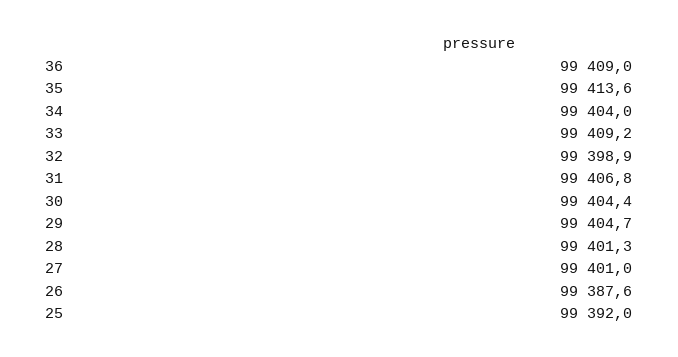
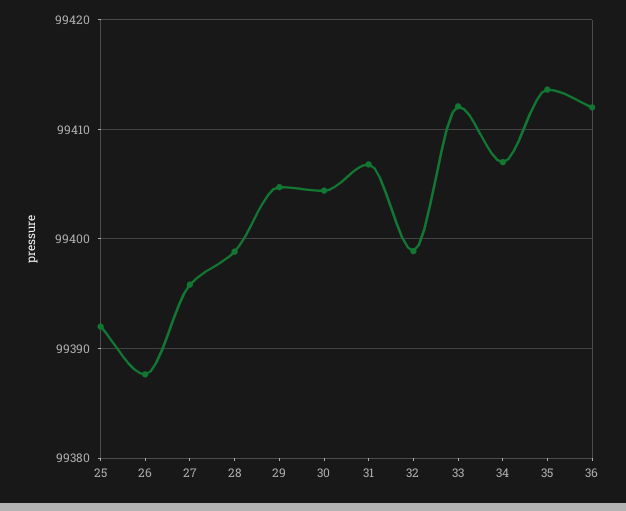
  {
-   "36": 99409,
+   "36": 99412,
    "35": 99413.6,
-   "34": 99404,
+   "34": 99407,
-   "33": 99409.2,
+   "33": 99412,
    "32": 99398.9,
    "31": 99406.8,
    "30": 99404.4,
    "29": 99404.7,
-   "28": 99401.3,
+   "28": 99399,
-   "27": 99401,
+   "27": 99396,
    "26": 99387.6,
    "25": 99392
  }

